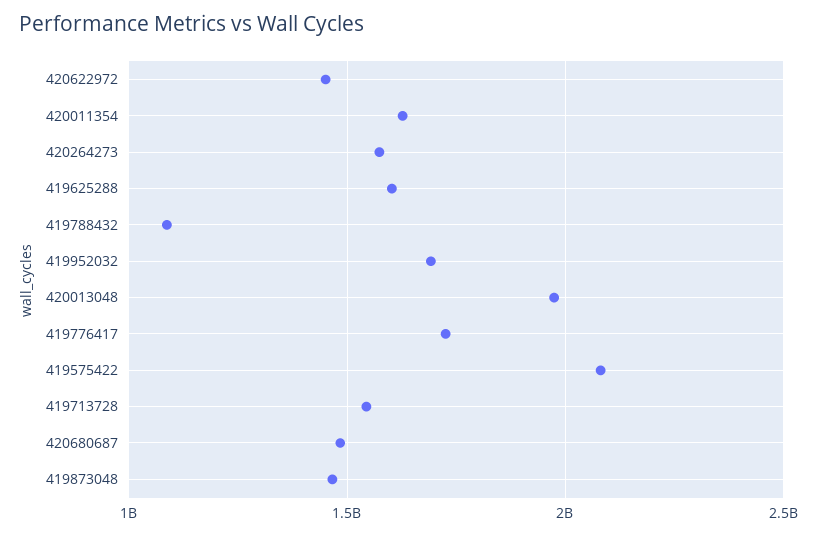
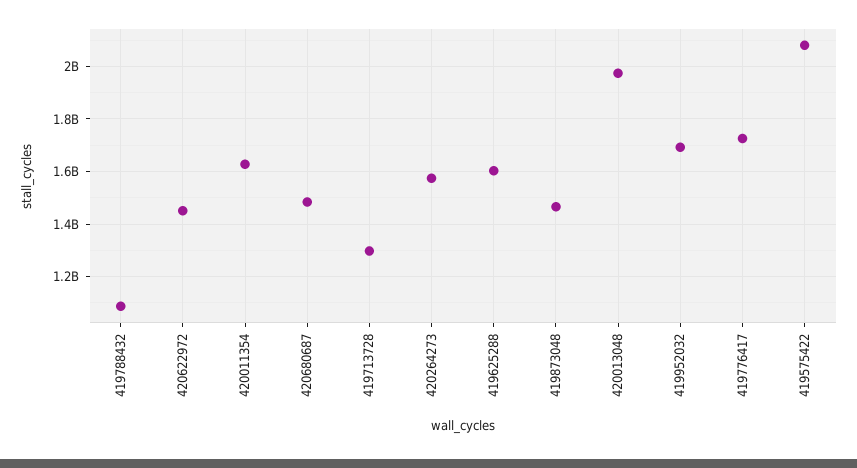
  {
    "420622972": 1450000000,
    "420011354": 1625000000,
    "420264273": 1575000000,
    "419625288": 1600000000,
    "419788432": 1075000000,
    "419952032": 1700000000,
    "420013048": 1975000000,
    "419776417": 1725000000,
    "419575422": 2075000000,
-   "419713728": 1550000000,
+   "419713728": 1300000000,
    "420680687": 1475000000,
    "419873048": 1475000000
  }

